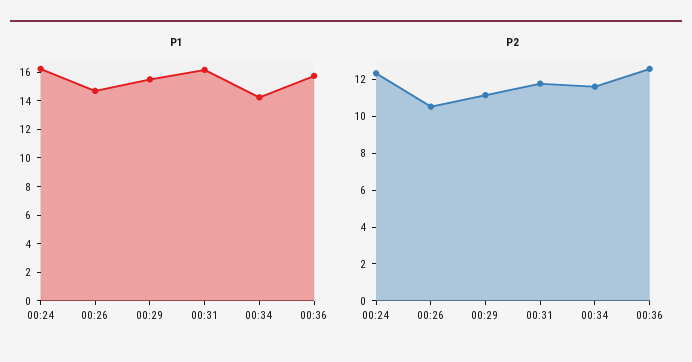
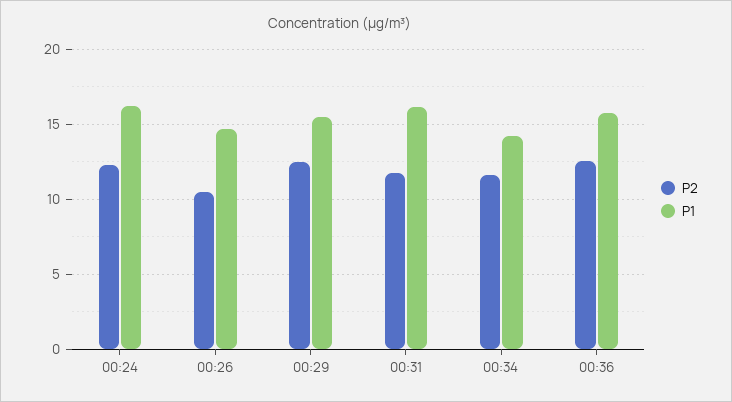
  {
    "P1": {
      "00:24": 16,
      "00:26": 14.5,
      "00:29": 15.5,
      "00:31": 16,
      "00:34": 14,
      "00:36": 15.5
    },
    "P2": {
      "00:24": 12.5,
      "00:26": 10.5,
-     "00:29": 11,
+     "00:29": 12.5,
      "00:31": 12,
      "00:34": 11.5,
      "00:36": 12.5
    }
  }

